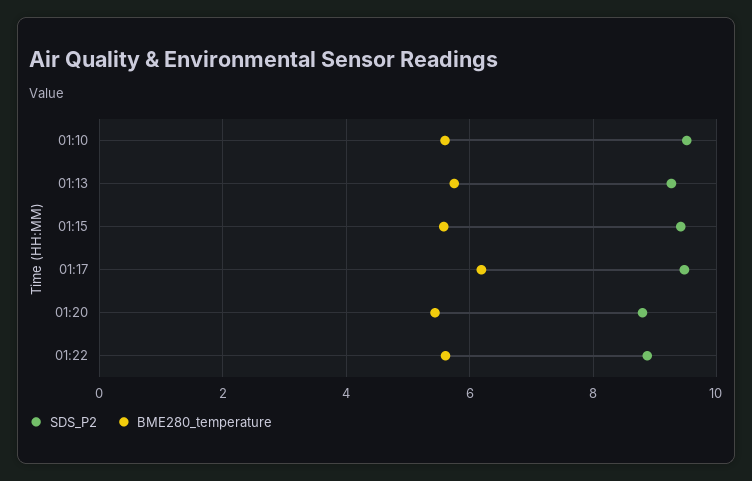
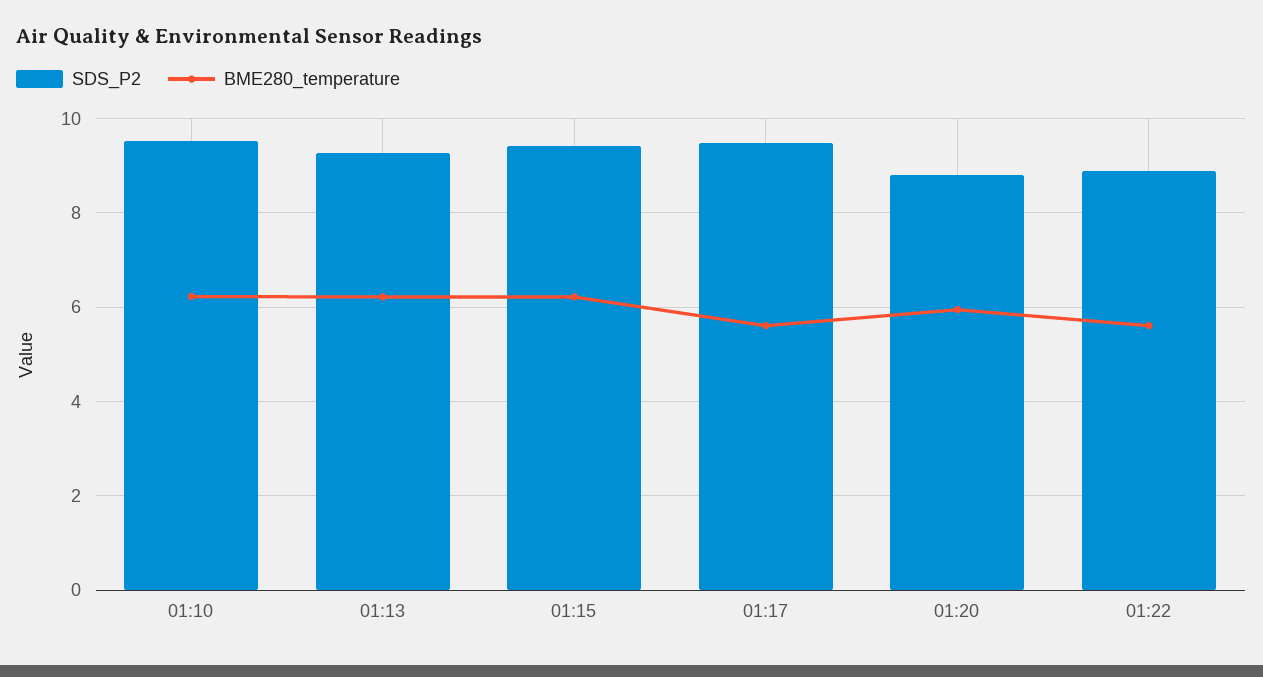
  {
    "SDS_P2": {
      "01:10": 9.6,
      "01:13": 9.2,
      "01:15": 9.4,
      "01:17": 9.4,
      "01:20": 8.8,
      "01:22": 8.8
    },
    "BME280_temperature": {
-     "01:10": 5.6,
+     "01:10": 6.2,
-     "01:13": 5.8,
+     "01:13": 6.2,
-     "01:15": 5.6,
+     "01:15": 6.2,
-     "01:17": 6.2,
+     "01:17": 5.6,
-     "01:20": 5.4,
+     "01:20": 6,
      "01:22": 5.6
    }
  }

